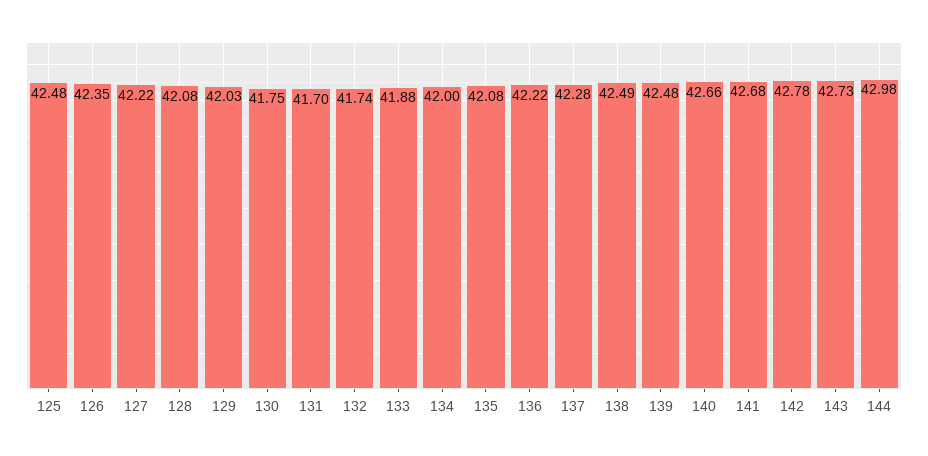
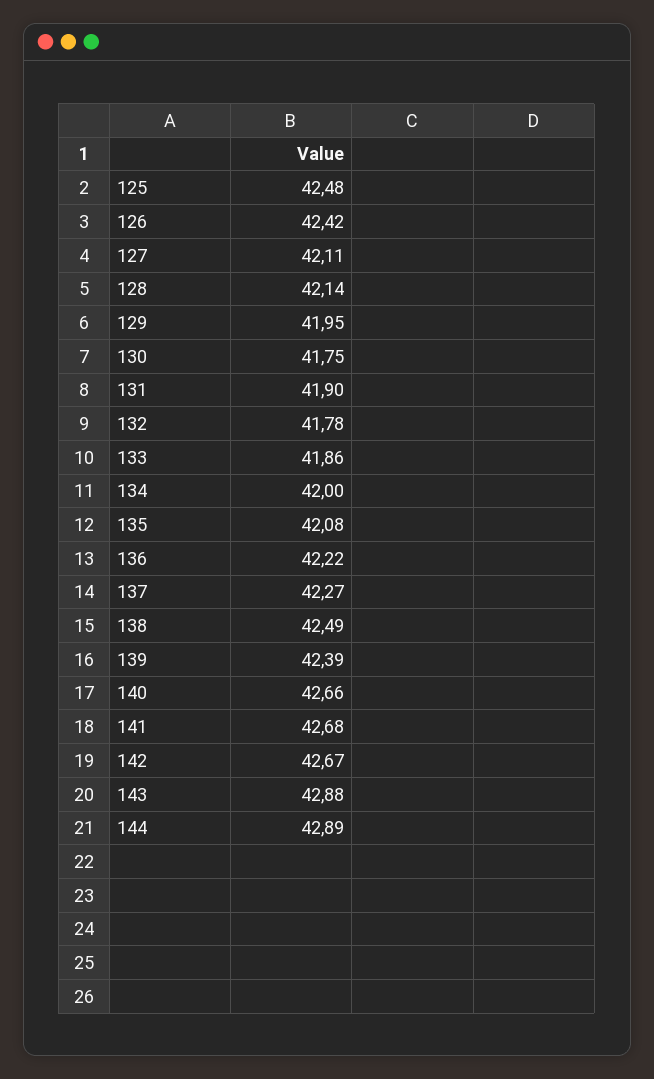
  {
    "125": 42.48,
-   "126": 42.35,
+   "126": 42.42,
-   "127": 42.22,
+   "127": 42.11,
-   "128": 42.08,
+   "128": 42.14,
-   "129": 42.03,
+   "129": 41.95,
    "130": 41.75,
-   "131": 41.7,
+   "131": 41.9,
-   "132": 41.74,
+   "132": 41.78,
-   "133": 41.88,
+   "133": 41.86,
    "134": 42,
    "135": 42.08,
    "136": 42.22,
-   "137": 42.28,
+   "137": 42.27,
    "138": 42.49,
-   "139": 42.48,
+   "139": 42.39,
    "140": 42.66,
    "141": 42.68,
-   "142": 42.78,
+   "142": 42.67,
-   "143": 42.73,
+   "143": 42.88,
-   "144": 42.98
+   "144": 42.89
  }

